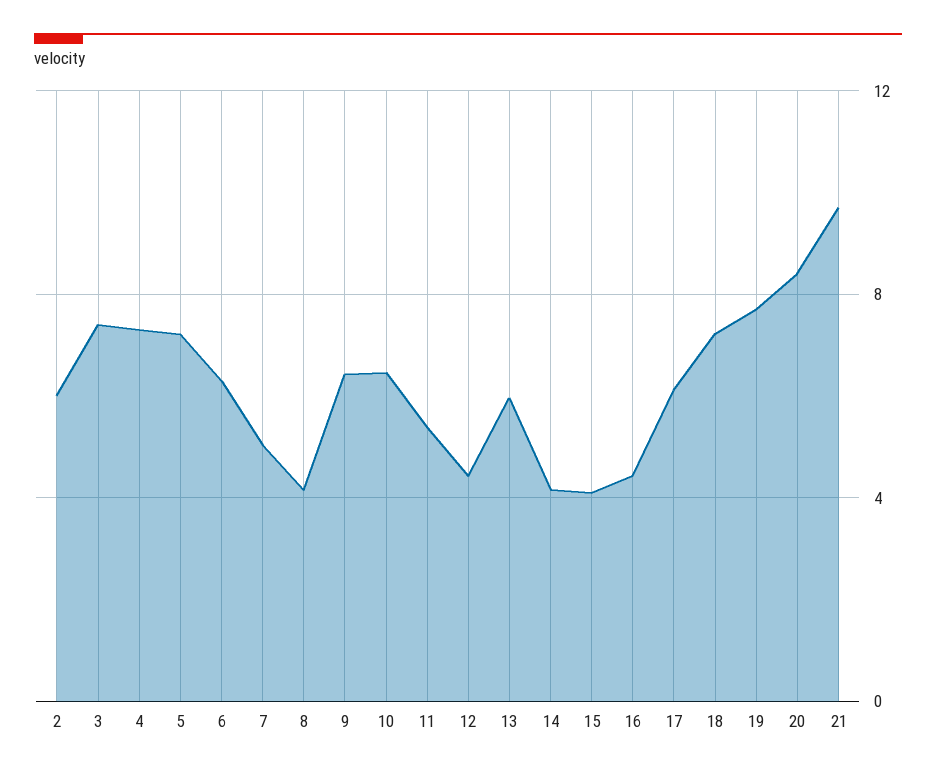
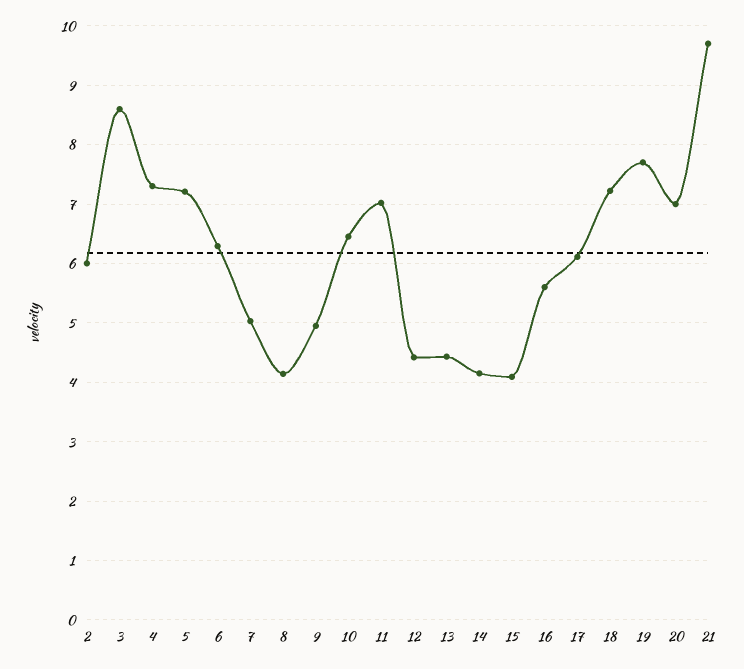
  {
    "2": 6,
-   "3": 7.5,
+   "3": 8.6,
    "4": 7.4,
    "5": 7.2,
    "6": 6.2,
    "7": 5,
    "8": 4.2,
-   "9": 6.5,
+   "9": 5,
    "10": 6.4,
-   "11": 5.5,
+   "11": 7,
    "12": 4.4,
-   "13": 6,
+   "13": 4.4,
    "14": 4.2,
    "15": 4,
-   "16": 4.5,
+   "16": 5.6,
    "17": 6.2,
    "18": 7.2,
    "19": 7.8,
-   "20": 8.5,
+   "20": 7,
    "21": 9.8
  }

